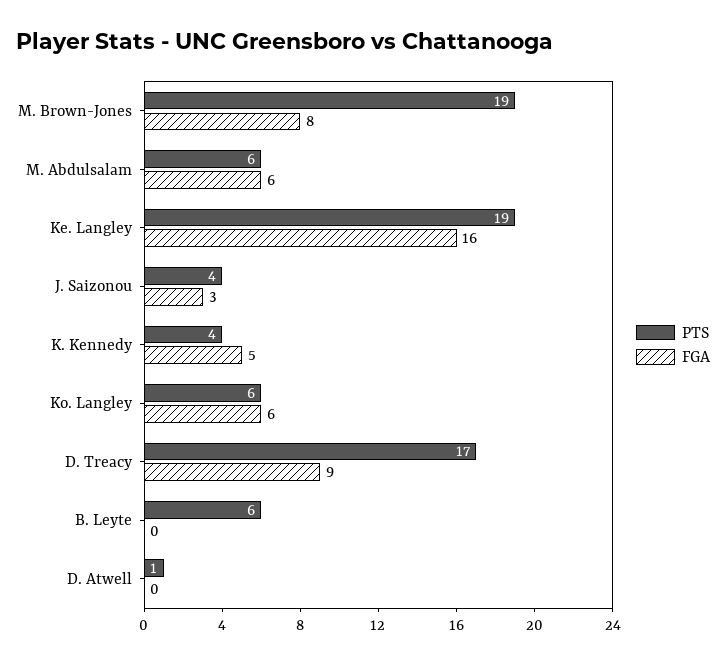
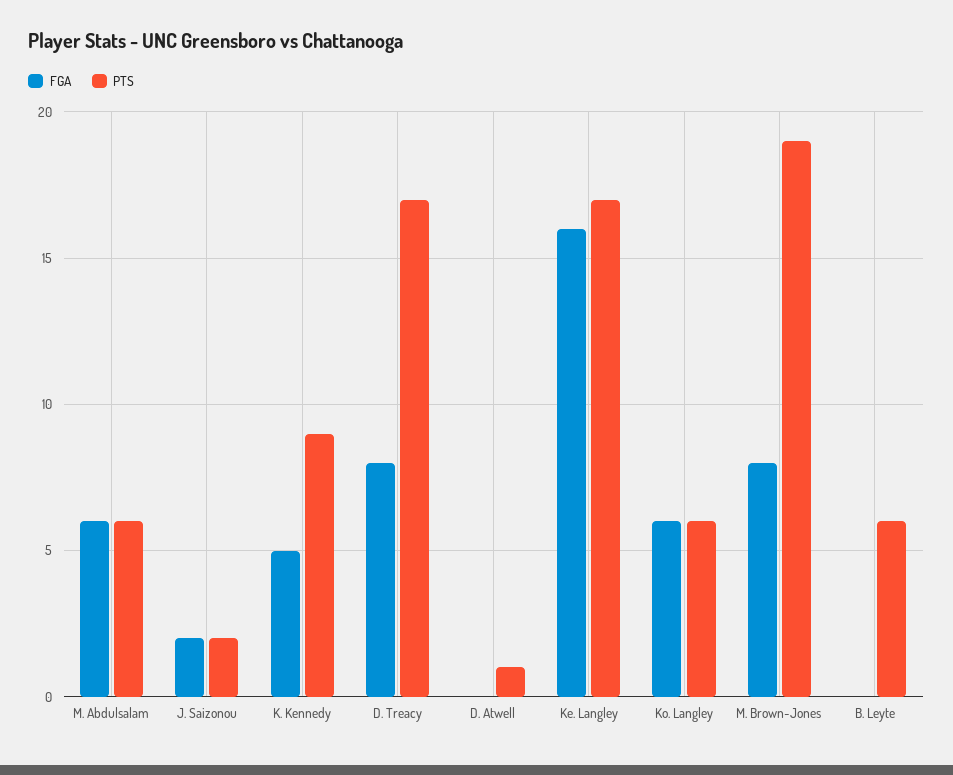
  {
    "PTS": {
      "M. Brown-Jones": 19,
      "M. Abdulsalam": 6,
-     "Ke. Langley": 19,
+     "Ke. Langley": 17,
-     "J. Saizonou": 4,
+     "J. Saizonou": 2,
-     "K. Kennedy": 4,
+     "K. Kennedy": 9,
      "Ko. Langley": 6,
      "D. Treacy": 17,
      "B. Leyte": 6,
      "D. Atwell": 1
    },
    "FGA": {
      "M. Brown-Jones": 8,
      "M. Abdulsalam": 6,
      "Ke. Langley": 16,
-     "J. Saizonou": 3,
+     "J. Saizonou": 2,
      "K. Kennedy": 5,
      "Ko. Langley": 6,
-     "D. Treacy": 9,
+     "D. Treacy": 8,
      "B. Leyte": 0,
      "D. Atwell": 0
    }
  }

